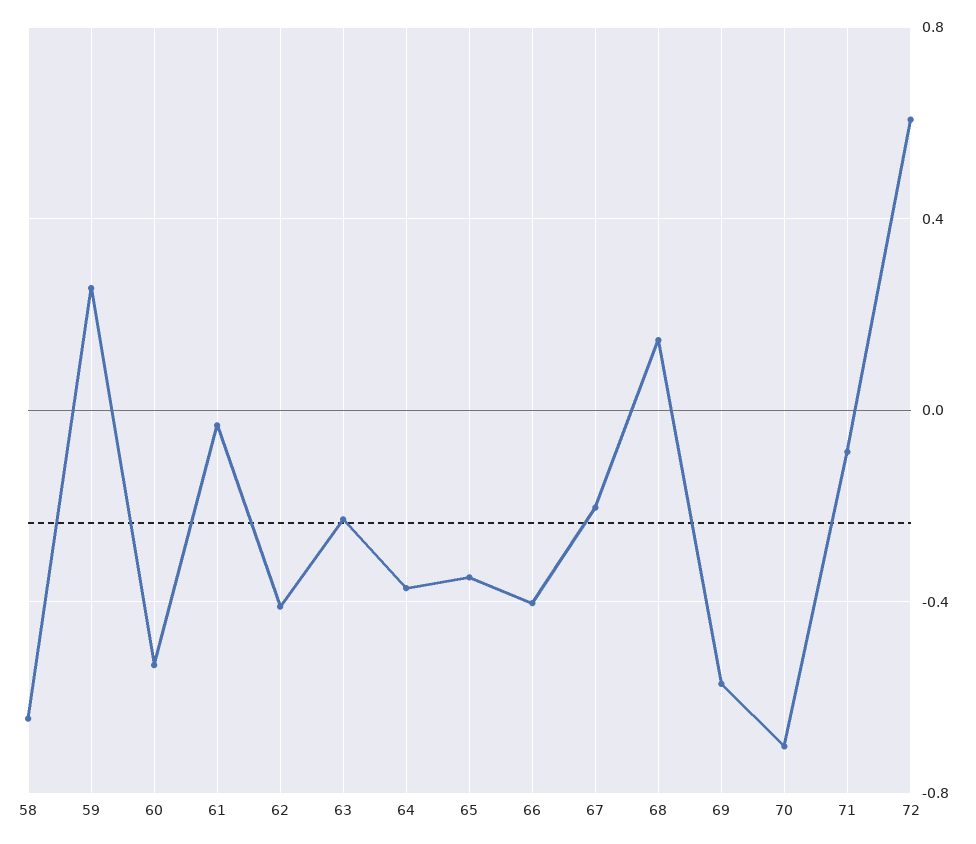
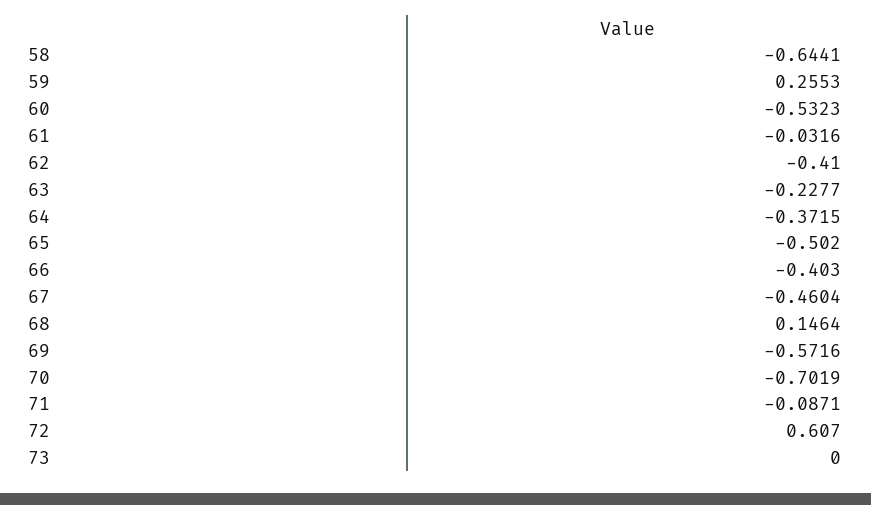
  {
    "58": -0.6441,
    "59": 0.2553,
    "60": -0.5323,
    "61": -0.0316,
    "62": -0.41,
    "63": -0.2277,
    "64": -0.3715,
-   "65": -0.35,
+   "65": -0.502,
    "66": -0.403,
-   "67": -0.2,
+   "67": -0.4604,
    "68": 0.1464,
    "69": -0.5716,
    "70": -0.7019,
    "71": -0.0871,
-   "72": 0.607
+   "72": 0.607,
+   "73": 0
  }

